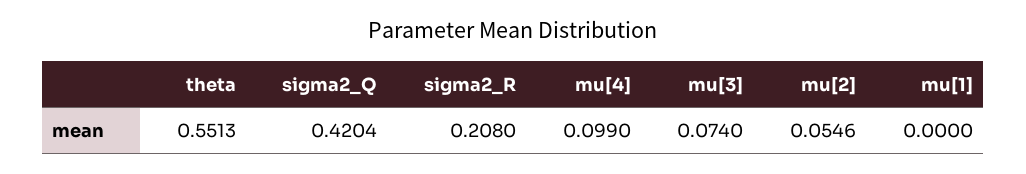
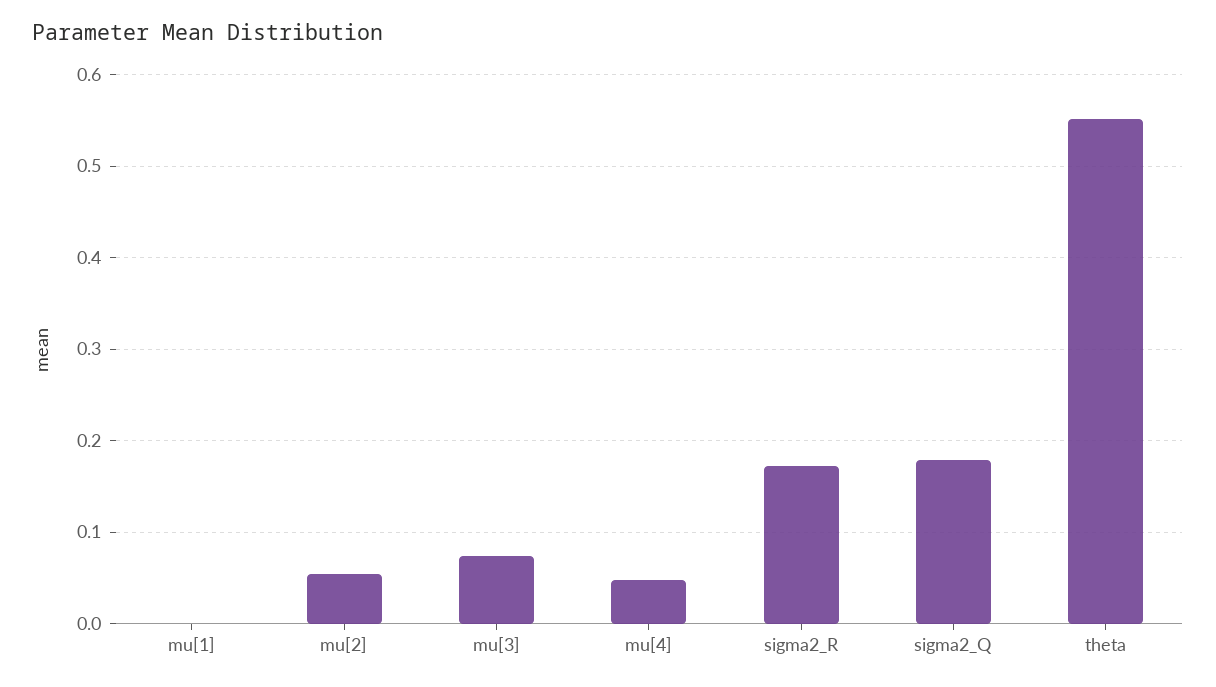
  {
    "theta": 0.5513,
-   "sigma2_Q": 0.4204,
+   "sigma2_Q": 0.18,
-   "sigma2_R": 0.208,
+   "sigma2_R": 0.17,
-   "mu[4]": 0.099,
+   "mu[4]": 0.05,
    "mu[3]": 0.074,
    "mu[2]": 0.0546,
    "mu[1]": 0
  }

